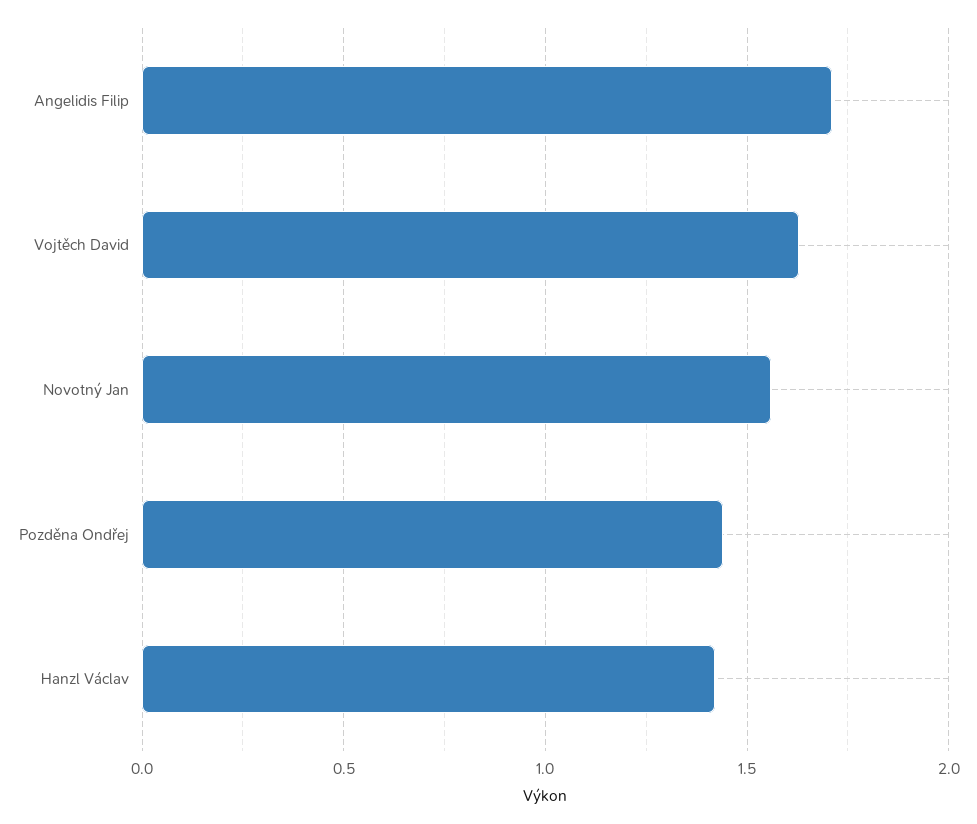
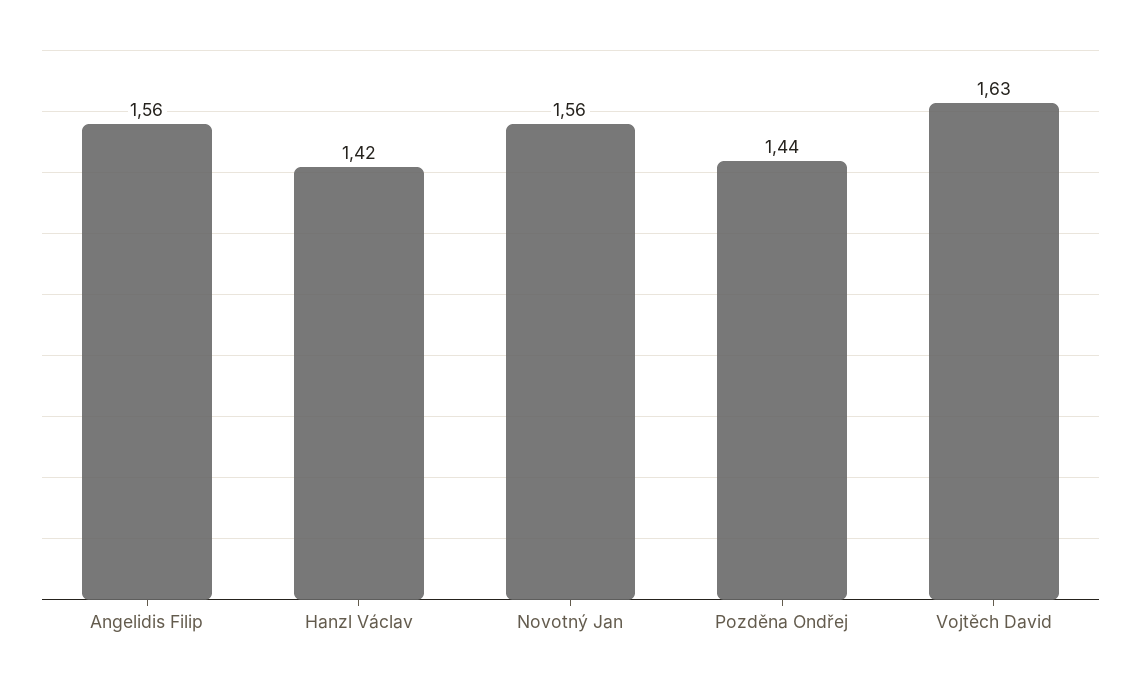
  {
-   "Angelidis Filip": 1.7,
+   "Angelidis Filip": 1.56,
    "Vojtěch David": 1.63,
    "Novotný Jan": 1.56,
    "Pozděna Ondřej": 1.44,
    "Hanzl Václav": 1.42
  }

